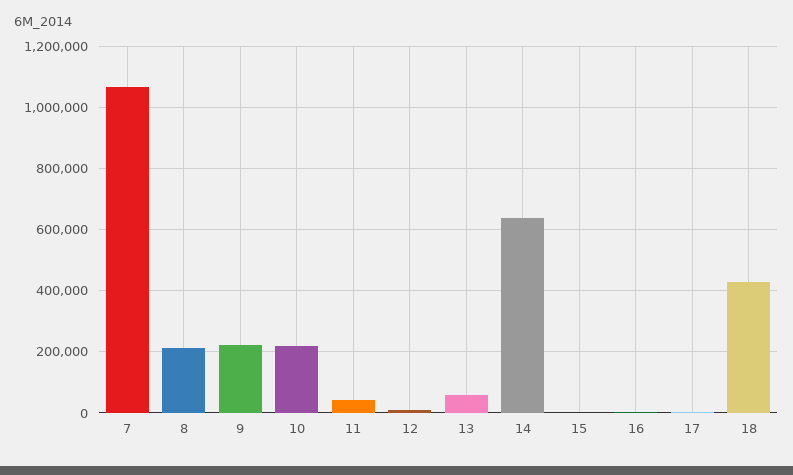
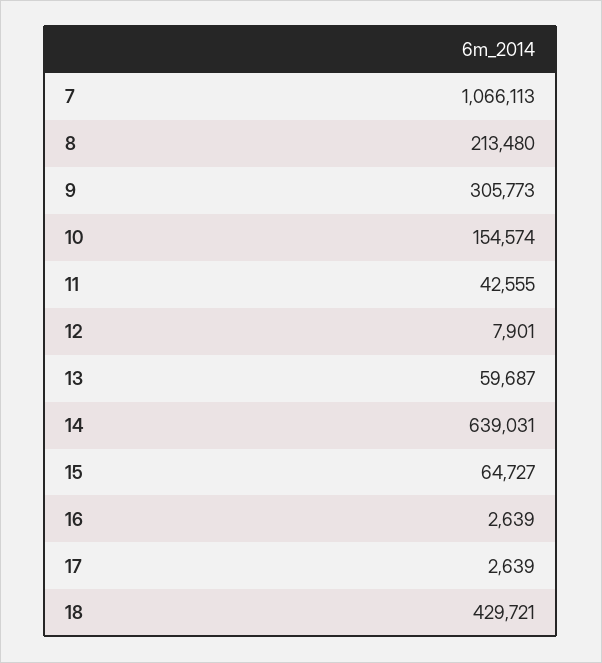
  {
    "7": 1066113,
    "8": 213480,
-   "9": 220000,
+   "9": 305773,
-   "10": 220000,
+   "10": 154574,
    "11": 42555,
    "12": 7901,
    "13": 59687,
    "14": 639031,
-   "15": 0,
+   "15": 64727,
    "16": 2639,
    "17": 2639,
    "18": 429721
  }

